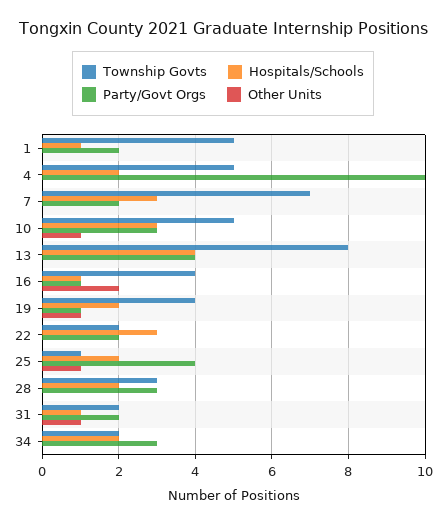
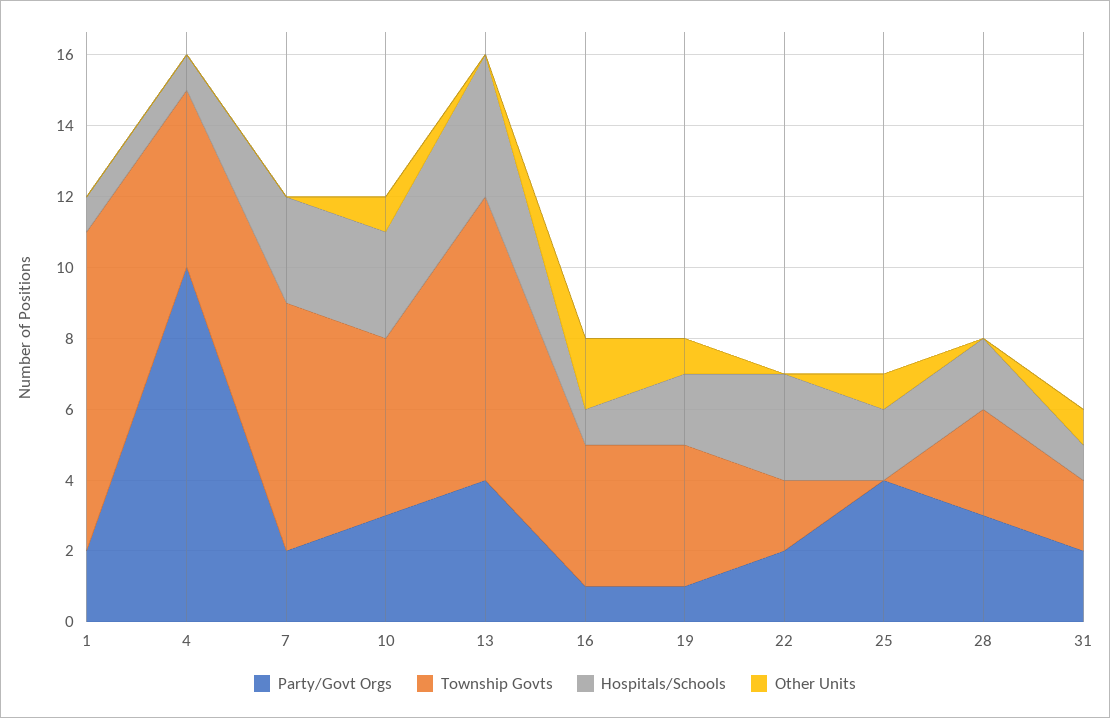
  {
    "Township Govts": {
-     "1": 5,
+     "1": 9,
      "4": 5,
      "7": 7,
      "10": 5,
      "13": 8,
      "16": 4,
      "19": 4,
      "22": 2,
-     "25": 1,
+     "25": 0,
      "28": 3,
-     "31": 2,
+     "31": 2
-     "34": 2
    },
    "Hospitals/Schools": {
      "1": 1,
-     "4": 2,
+     "4": 1,
      "7": 3,
      "10": 3,
      "13": 4,
      "16": 1,
      "19": 2,
      "22": 3,
      "25": 2,
      "28": 2,
-     "31": 1,
+     "31": 1
-     "34": 2
    },
    "Party/Govt Orgs": {
      "1": 2,
      "4": 10,
      "7": 2,
      "10": 3,
      "13": 4,
      "16": 1,
      "19": 1,
      "22": 2,
      "25": 4,
      "28": 3,
-     "31": 2,
+     "31": 2
-     "34": 3
    },
    "Other Units": {
      "1": 0,
      "4": 0,
      "7": 0,
      "10": 1,
      "13": 0,
      "16": 2,
      "19": 1,
      "22": 0,
      "25": 1,
      "28": 0,
-     "31": 1,
+     "31": 1
-     "34": 0
    }
  }

